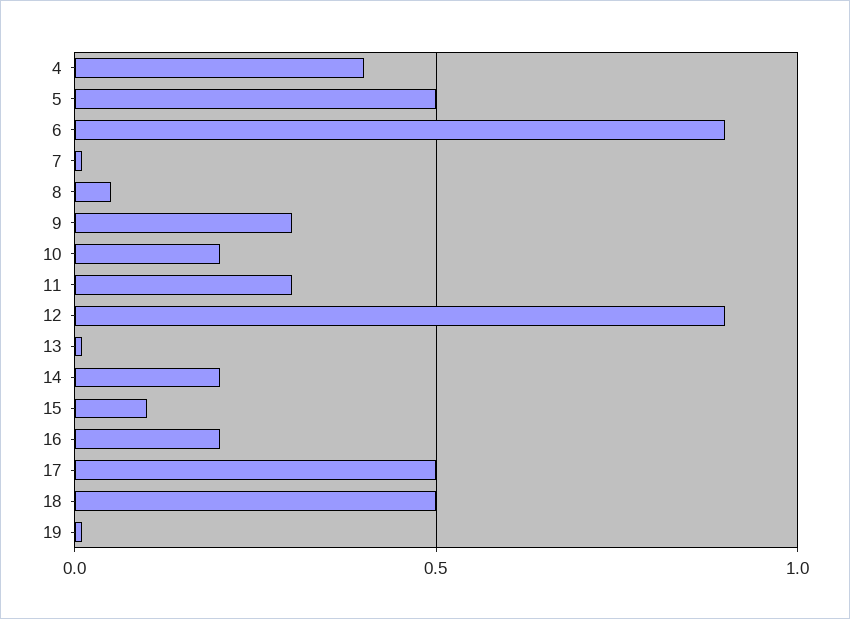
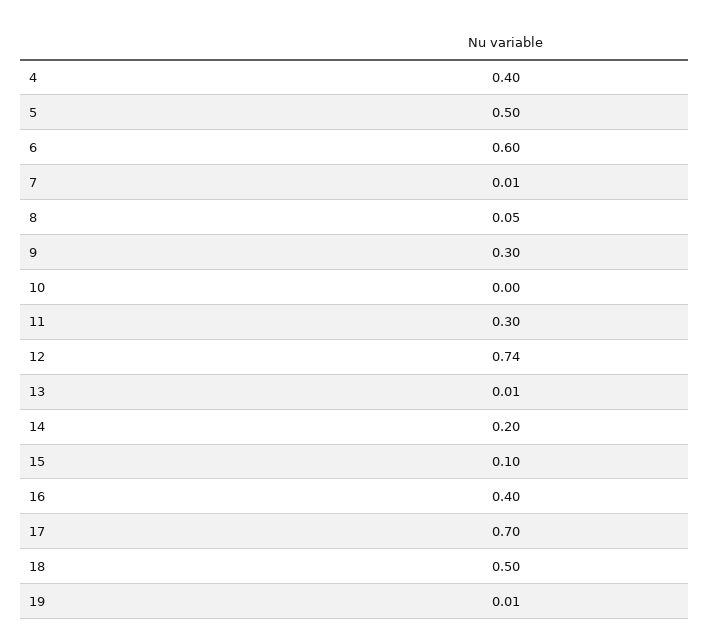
  {
    "4": 0.4,
    "5": 0.5,
-   "6": 0.9,
+   "6": 0.6,
    "7": 0.01,
    "8": 0.05,
    "9": 0.3,
-   "10": 0.2,
+   "10": 0,
    "11": 0.3,
-   "12": 0.9,
+   "12": 0.74,
    "13": 0.01,
    "14": 0.2,
    "15": 0.1,
-   "16": 0.2,
+   "16": 0.4,
-   "17": 0.5,
+   "17": 0.7,
    "18": 0.5,
    "19": 0.01
  }

